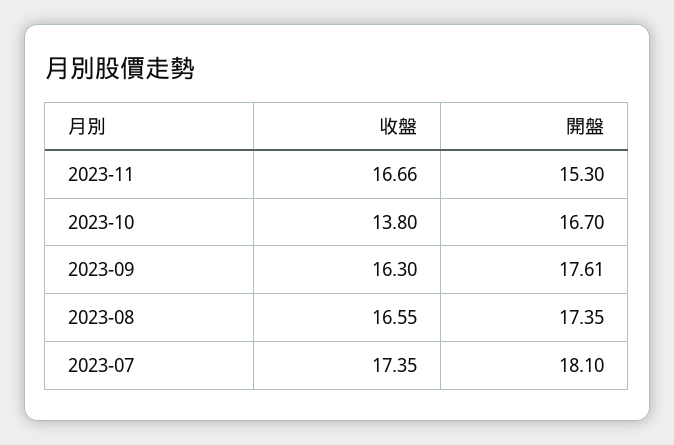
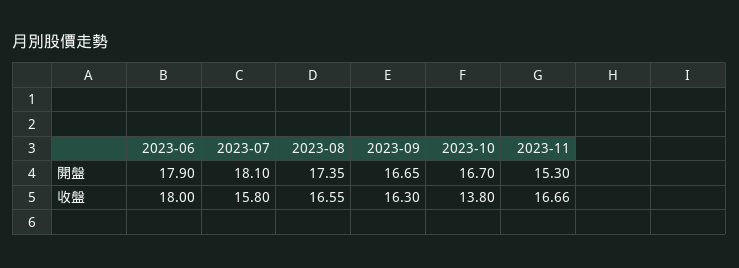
  {
    "收盤": {
      "2023-11": 16.66,
      "2023-10": 13.8,
      "2023-09": 16.3,
      "2023-08": 16.55,
-     "2023-07": 17.35
+     "2023-07": 15.8,
+     "2023-06": 18
    },
    "開盤": {
      "2023-11": 15.3,
      "2023-10": 16.7,
-     "2023-09": 17.61,
+     "2023-09": 16.65,
      "2023-08": 17.35,
-     "2023-07": 18.1
+     "2023-07": 18.1,
+     "2023-06": 17.9
    }
  }

